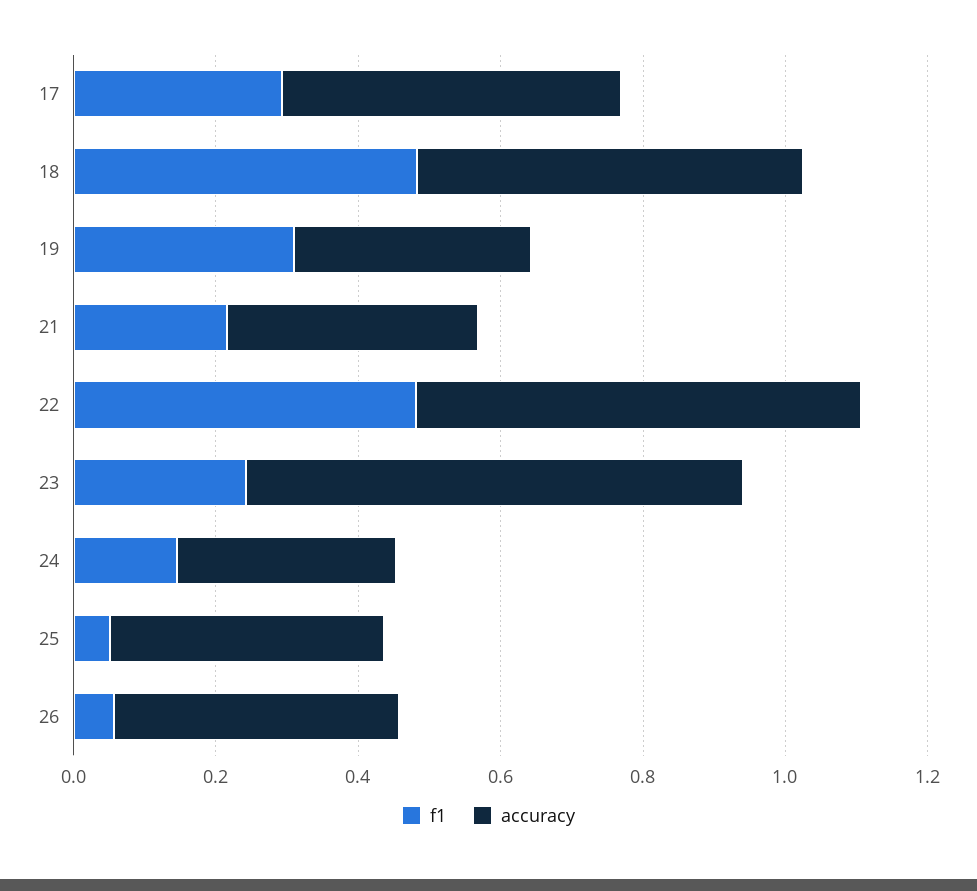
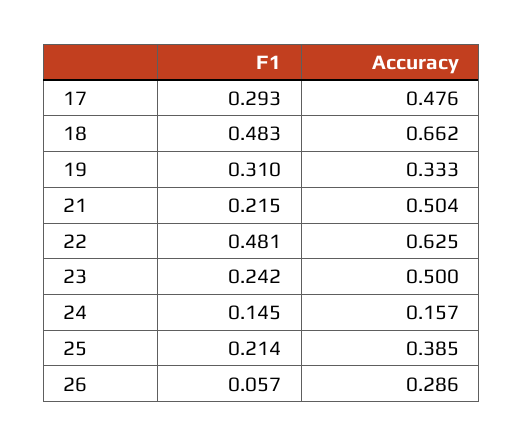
  {
    "f1": {
      "17": 0.293,
      "18": 0.483,
      "19": 0.31,
      "21": 0.215,
      "22": 0.481,
      "23": 0.242,
      "24": 0.145,
-     "25": 0.05,
+     "25": 0.214,
      "26": 0.057
    },
    "accuracy": {
      "17": 0.476,
-     "18": 0.55,
+     "18": 0.662,
      "19": 0.333,
-     "21": 0.35,
+     "21": 0.504,
      "22": 0.625,
-     "23": 0.7,
+     "23": 0.5,
-     "24": 0.3,
+     "24": 0.157,
      "25": 0.385,
-     "26": 0.4
+     "26": 0.286
    }
  }

